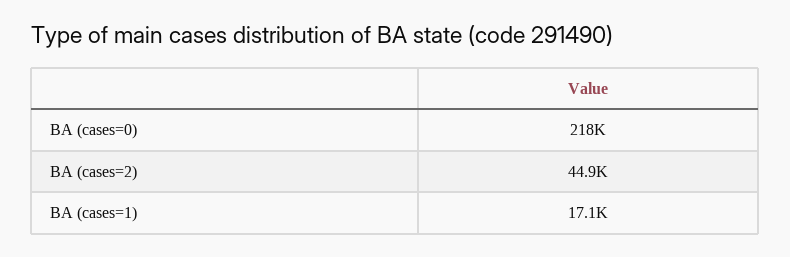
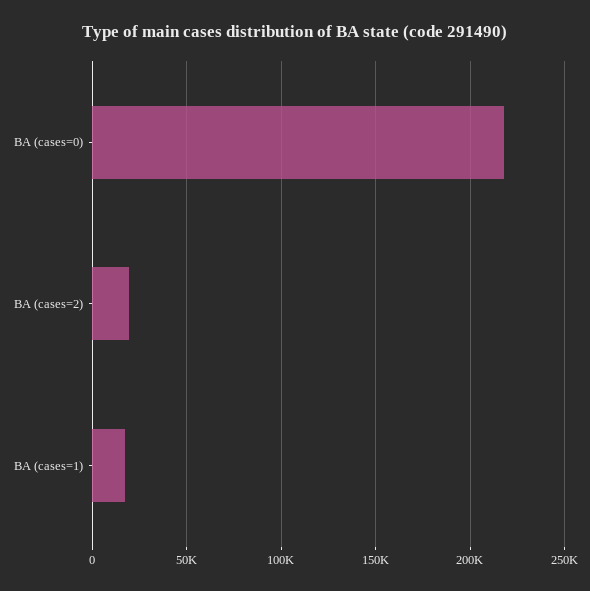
  {
    "BA (cases=0)": 218000,
-   "BA (cases=2)": 44900,
+   "BA (cases=2)": 20000,
    "BA (cases=1)": 17100
  }

